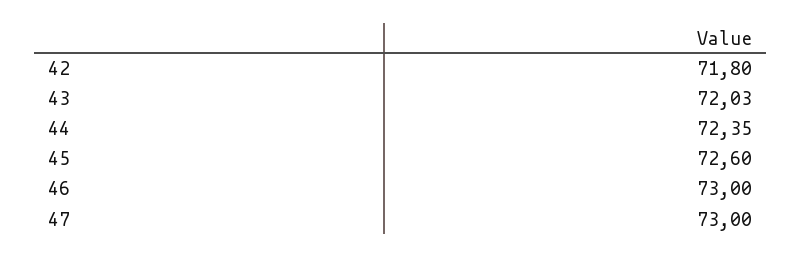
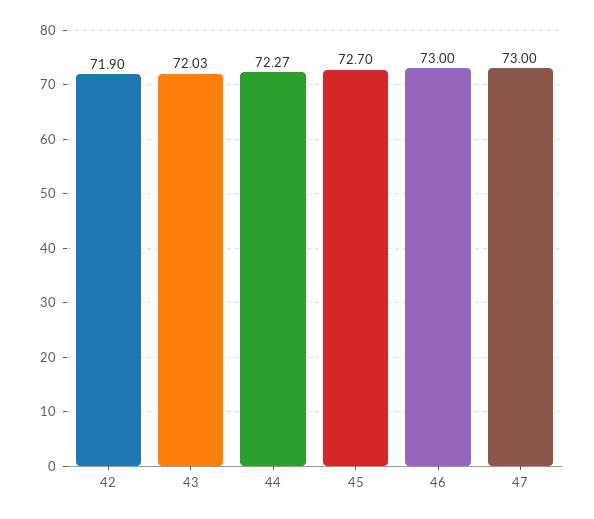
  {
-   "42": 71.8,
+   "42": 71.9,
    "43": 72.03,
-   "44": 72.35,
+   "44": 72.27,
-   "45": 72.6,
+   "45": 72.7,
    "46": 73,
    "47": 73
  }

